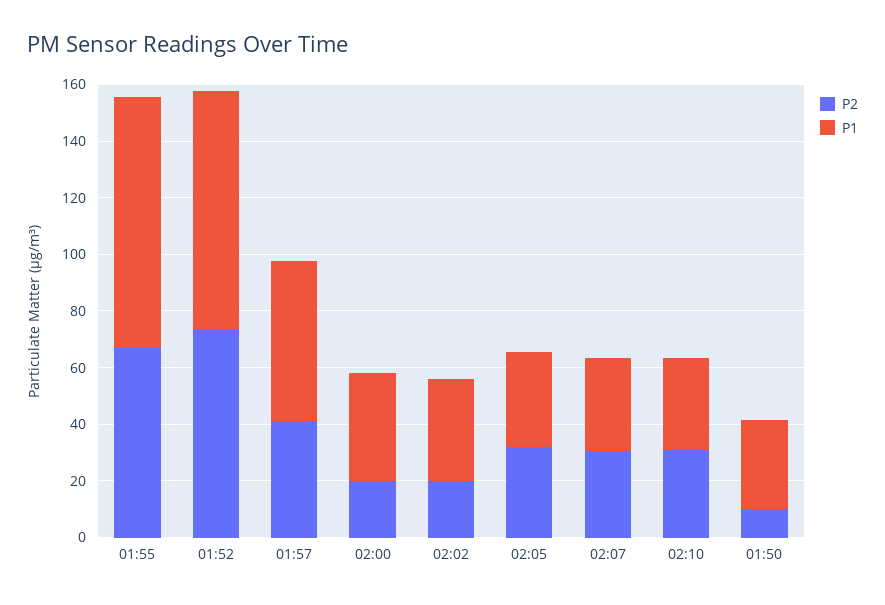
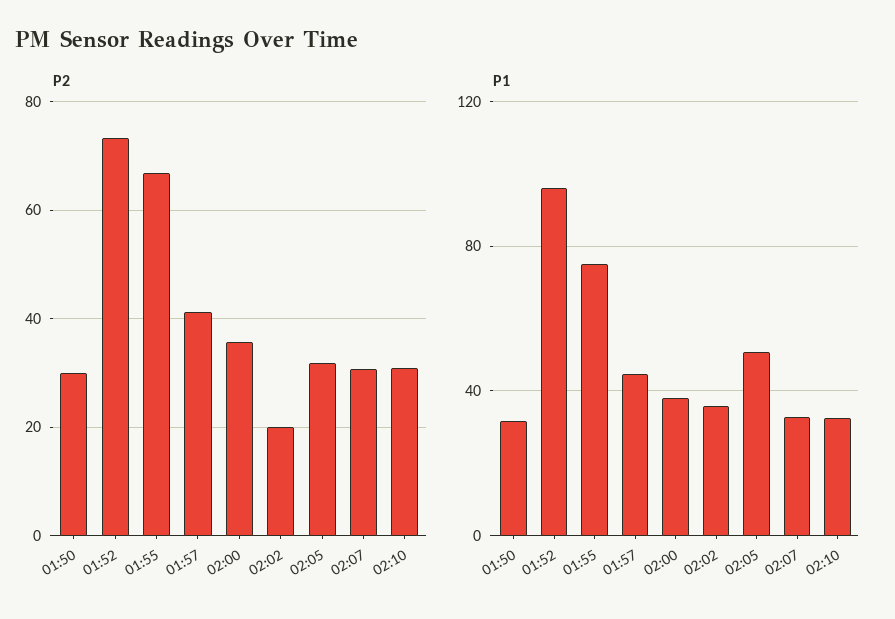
  {
    "P2": {
      "01:55": 66,
      "01:52": 74,
      "01:57": 42,
-     "02:00": 20,
+     "02:00": 36,
      "02:02": 20,
      "02:05": 32,
      "02:07": 30,
      "02:10": 30,
-     "01:50": 10
+     "01:50": 30
    },
    "P1": {
-     "01:55": 90,
+     "01:55": 75,
-     "01:52": 85,
+     "01:52": 95,
-     "01:57": 55,
+     "01:57": 45,
      "02:00": 40,
      "02:02": 35,
-     "02:05": 35,
+     "02:05": 50,
      "02:07": 35,
      "02:10": 30,
      "01:50": 30
    }
  }

